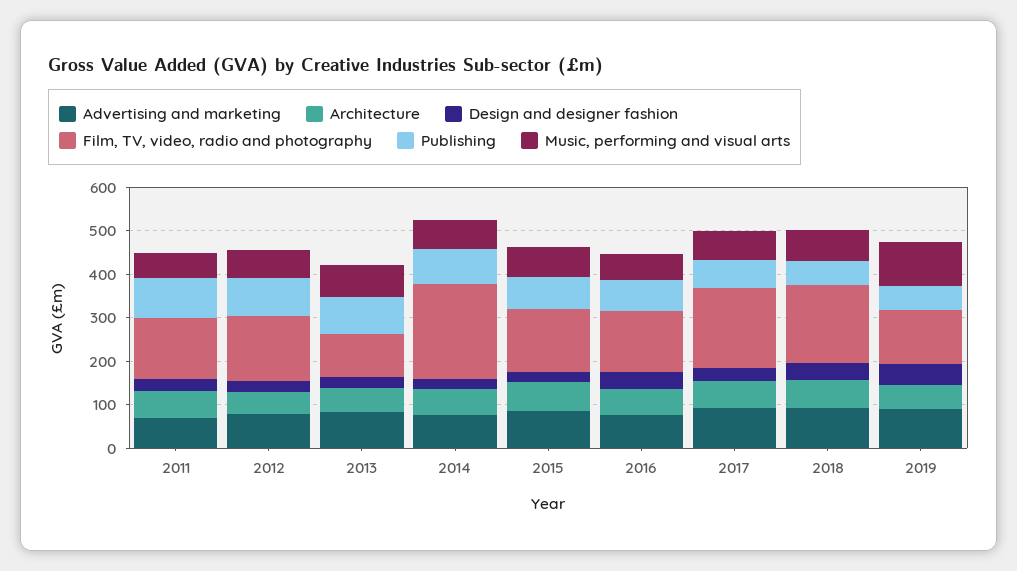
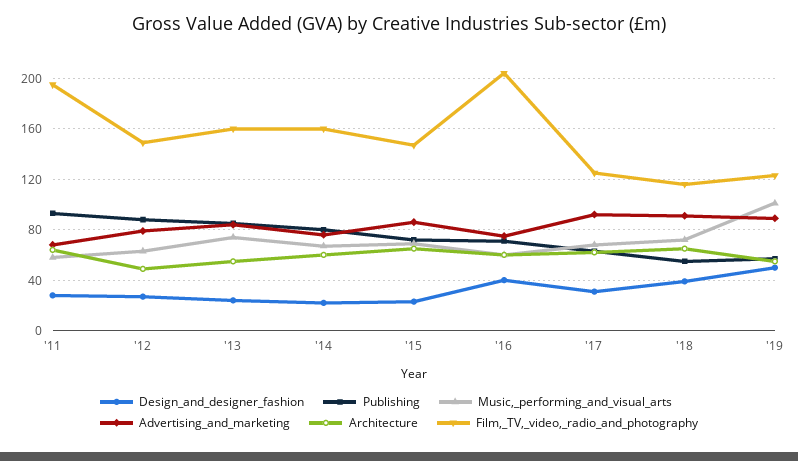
  {
    "Advertising and marketing": {
      "2011": 70,
      "2012": 80,
      "2013": 85,
      "2014": 75,
      "2015": 85,
      "2016": 75,
      "2017": 90,
      "2018": 90,
      "2019": 90
    },
    "Architecture": {
      "2011": 65,
      "2012": 50,
      "2013": 55,
      "2014": 60,
      "2015": 65,
      "2016": 60,
      "2017": 60,
      "2018": 65,
      "2019": 55
    },
    "Design and designer fashion": {
      "2011": 30,
      "2012": 25,
      "2013": 25,
      "2014": 20,
      "2015": 25,
      "2016": 40,
      "2017": 30,
      "2018": 40,
      "2019": 50
    },
    "Film, TV, video, radio and photography": {
-     "2011": 140,
+     "2011": 195,
      "2012": 150,
-     "2013": 100,
+     "2013": 160,
-     "2014": 220,
+     "2014": 160,
      "2015": 145,
-     "2016": 140,
+     "2016": 205,
-     "2017": 180,
+     "2017": 125,
-     "2018": 180,
+     "2018": 115,
      "2019": 125
    },
    "Publishing": {
      "2011": 95,
      "2012": 90,
      "2013": 85,
      "2014": 80,
      "2015": 70,
      "2016": 70,
      "2017": 65,
      "2018": 55,
      "2019": 55
    },
    "Music, performing and visual arts": {
      "2011": 60,
      "2012": 65,
      "2013": 75,
      "2014": 65,
      "2015": 70,
      "2016": 60,
      "2017": 70,
      "2018": 70,
      "2019": 100
    }
  }

